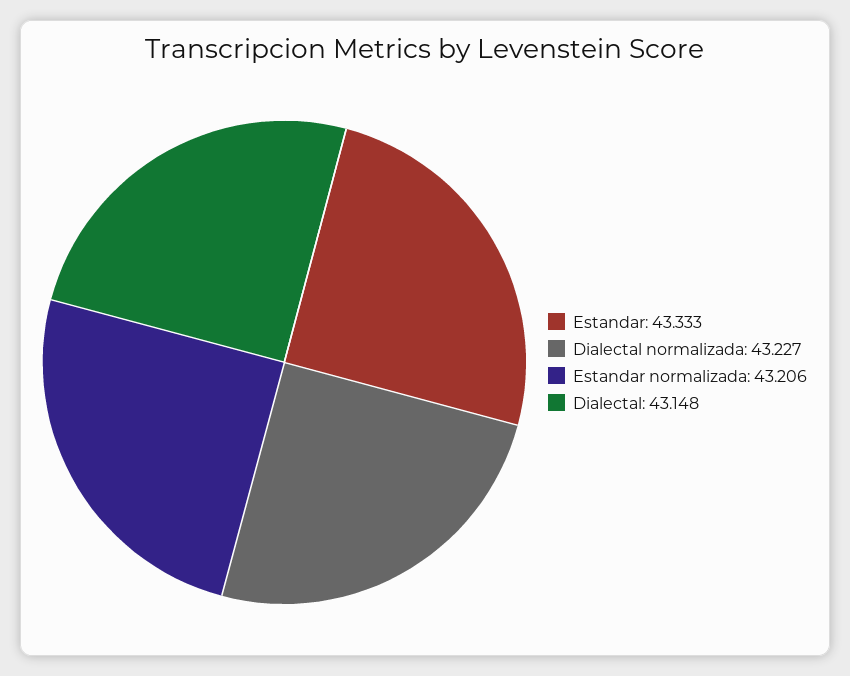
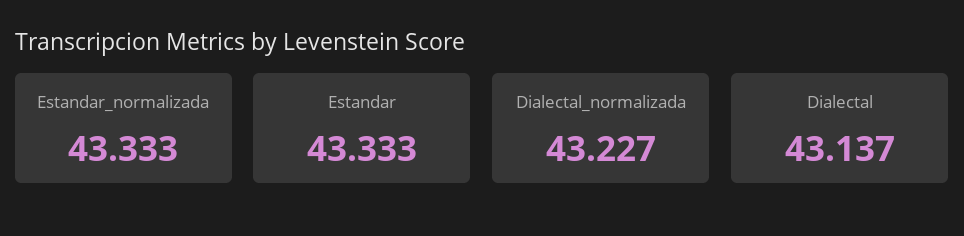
  {
    "Estandar": 43.333,
    "Dialectal normalizada": 43.227,
-   "Estandar normalizada": 43.206,
+   "Estandar normalizada": 43.333,
-   "Dialectal": 43.148
+   "Dialectal": 43.137
  }

